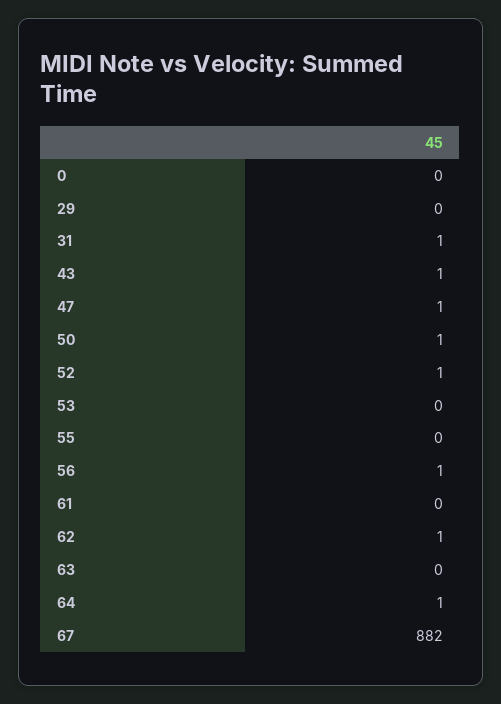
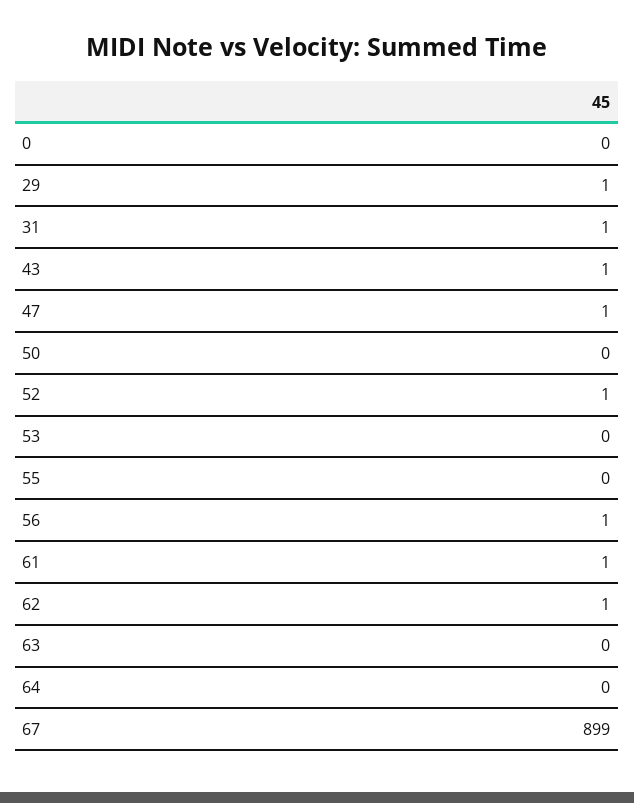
  {
    "0": 0,
-   "29": 0,
+   "29": 1,
    "31": 1,
    "43": 1,
    "47": 1,
-   "50": 1,
+   "50": 0,
    "52": 1,
    "53": 0,
    "55": 0,
    "56": 1,
-   "61": 0,
+   "61": 1,
    "62": 1,
    "63": 0,
-   "64": 1,
+   "64": 0,
-   "67": 882
+   "67": 899
  }

